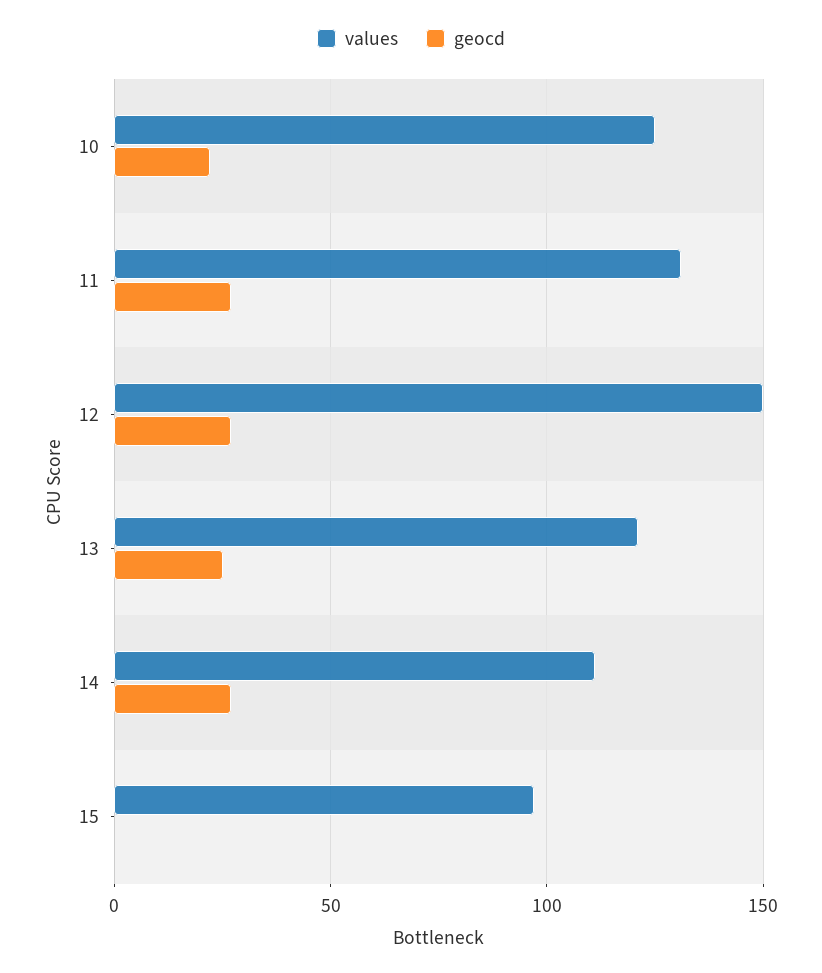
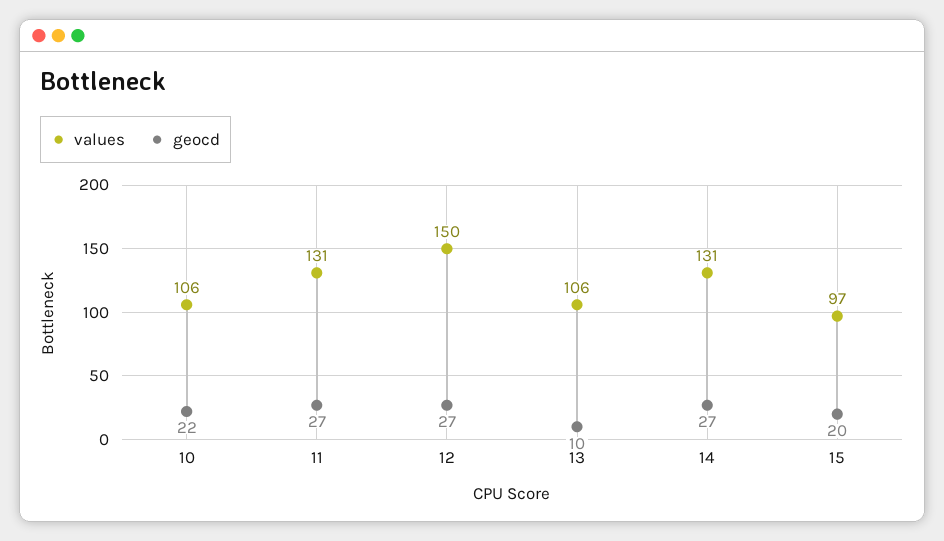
  {
    "values": {
-     "10": 125,
+     "10": 106,
      "11": 131,
      "12": 150,
-     "13": 120,
+     "13": 106,
-     "14": 110,
+     "14": 131,
      "15": 97
    },
    "geocd": {
      "10": 22,
      "11": 27,
      "12": 27,
-     "13": 25,
+     "13": 10,
      "14": 27,
-     "15": 0
+     "15": 20
    }
  }

